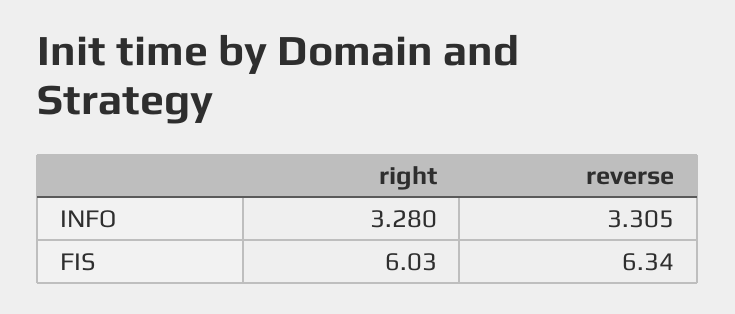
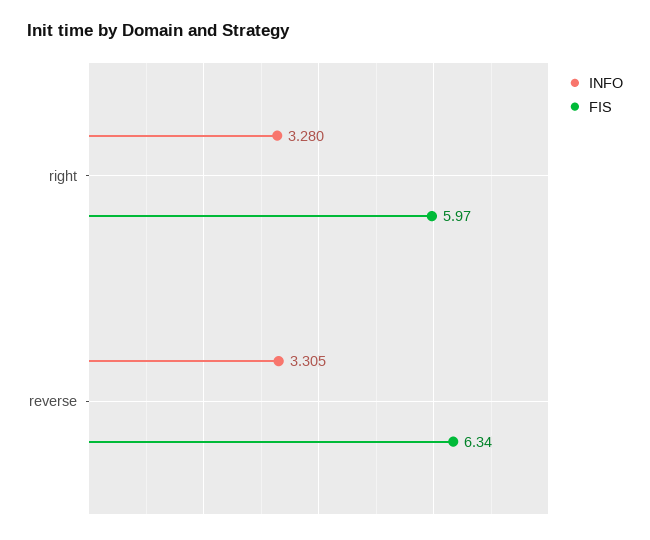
  {
    "INFO": {
      "right": 3.28,
      "reverse": 3.305
    },
    "FIS": {
-     "right": 6.03,
+     "right": 5.97,
      "reverse": 6.34
    }
  }

